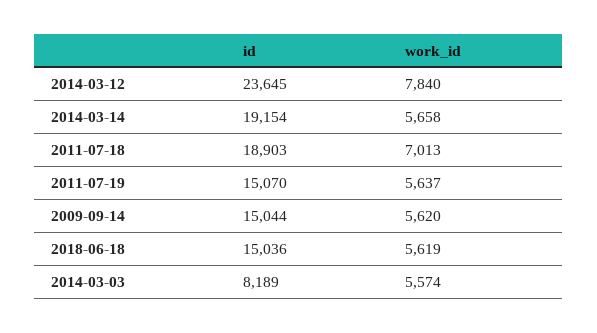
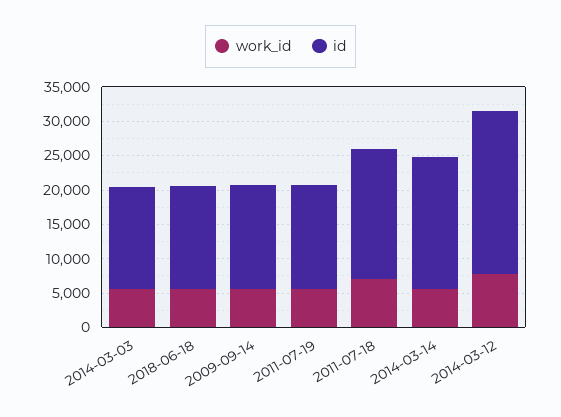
  {
    "id": {
      "2014-03-12": 23645,
      "2014-03-14": 19154,
      "2011-07-18": 18903,
      "2011-07-19": 15070,
      "2009-09-14": 15044,
      "2018-06-18": 15036,
-     "2014-03-03": 8189
+     "2014-03-03": 15000
    },
    "work_id": {
      "2014-03-12": 7840,
      "2014-03-14": 5658,
      "2011-07-18": 7013,
      "2011-07-19": 5637,
      "2009-09-14": 5620,
      "2018-06-18": 5619,
      "2014-03-03": 5574
    }
  }

